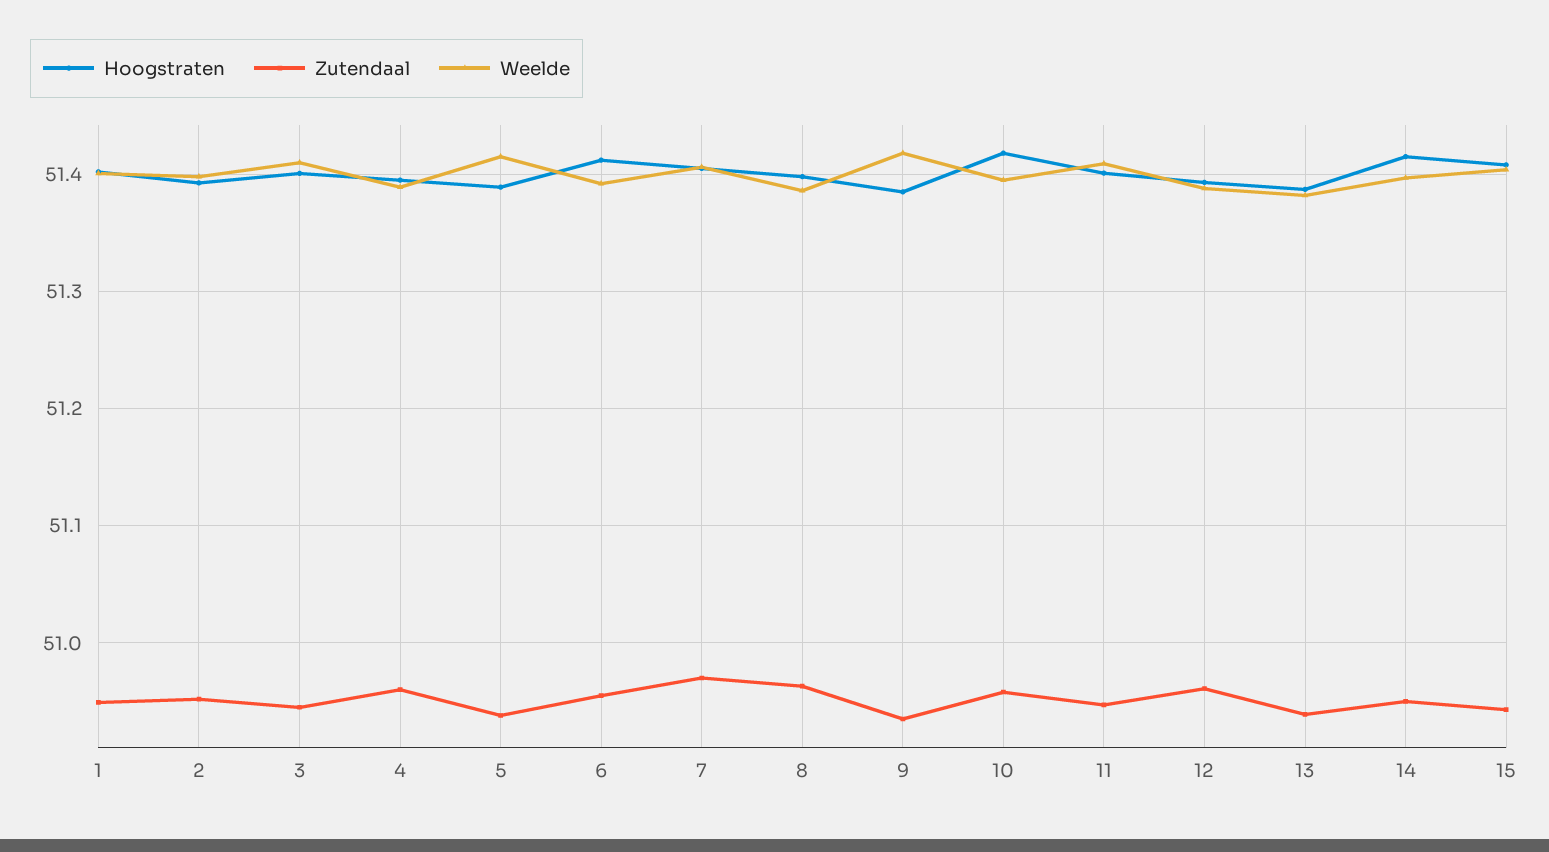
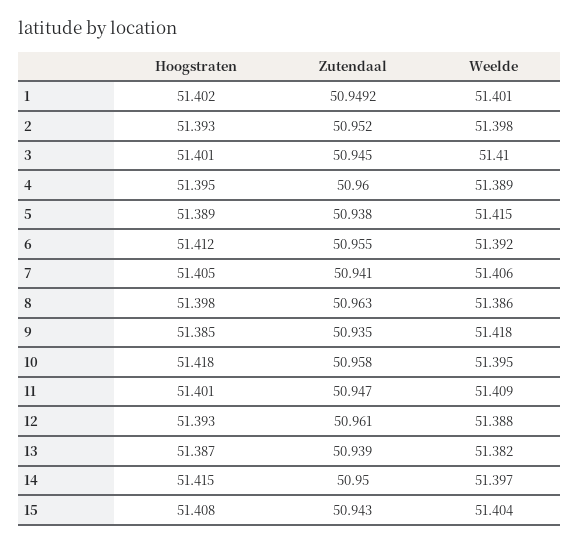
  {
    "Hoogstraten": {
      "1": 51.402,
      "2": 51.393,
      "3": 51.401,
      "4": 51.395,
      "5": 51.389,
      "6": 51.412,
      "7": 51.405,
      "8": 51.398,
      "9": 51.385,
      "10": 51.418,
      "11": 51.401,
      "12": 51.393,
      "13": 51.387,
      "14": 51.415,
      "15": 51.408
    },
    "Zutendaal": {
      "1": 50.9492,
      "2": 50.952,
      "3": 50.945,
      "4": 50.96,
      "5": 50.938,
      "6": 50.955,
-     "7": 50.97,
+     "7": 50.941,
      "8": 50.963,
      "9": 50.935,
      "10": 50.958,
      "11": 50.947,
      "12": 50.961,
      "13": 50.939,
      "14": 50.95,
      "15": 50.943
    },
    "Weelde": {
      "1": 51.401,
      "2": 51.398,
      "3": 51.41,
      "4": 51.389,
      "5": 51.415,
      "6": 51.392,
      "7": 51.406,
      "8": 51.386,
      "9": 51.418,
      "10": 51.395,
      "11": 51.409,
      "12": 51.388,
      "13": 51.382,
      "14": 51.397,
      "15": 51.404
    }
  }

